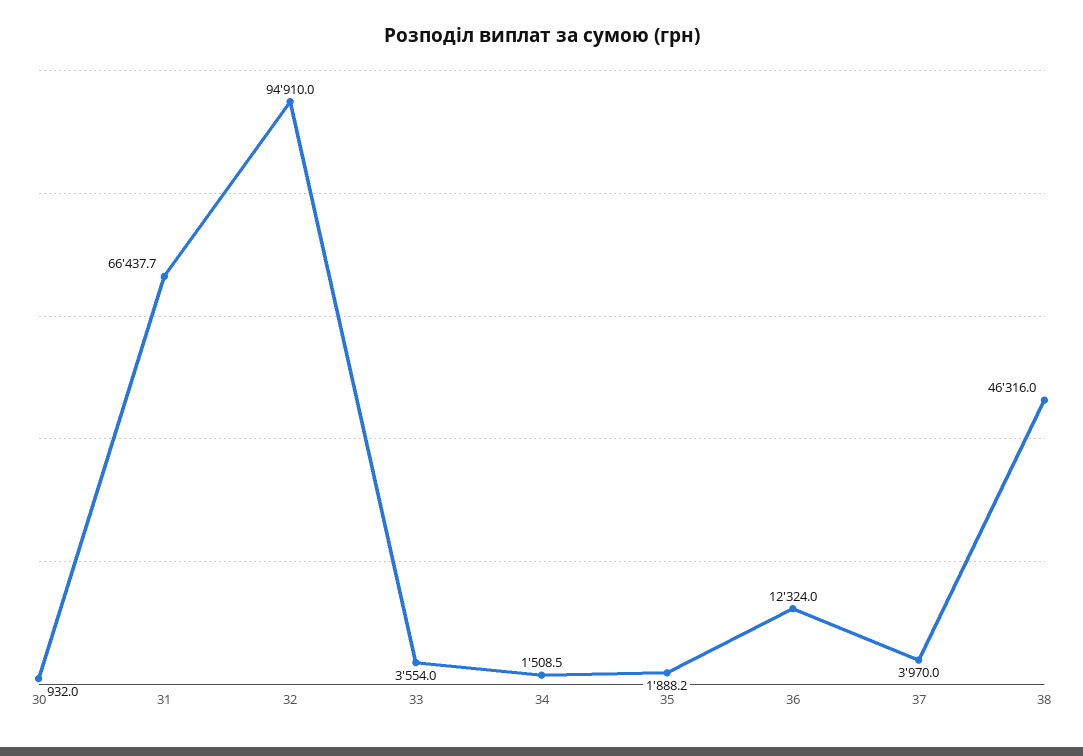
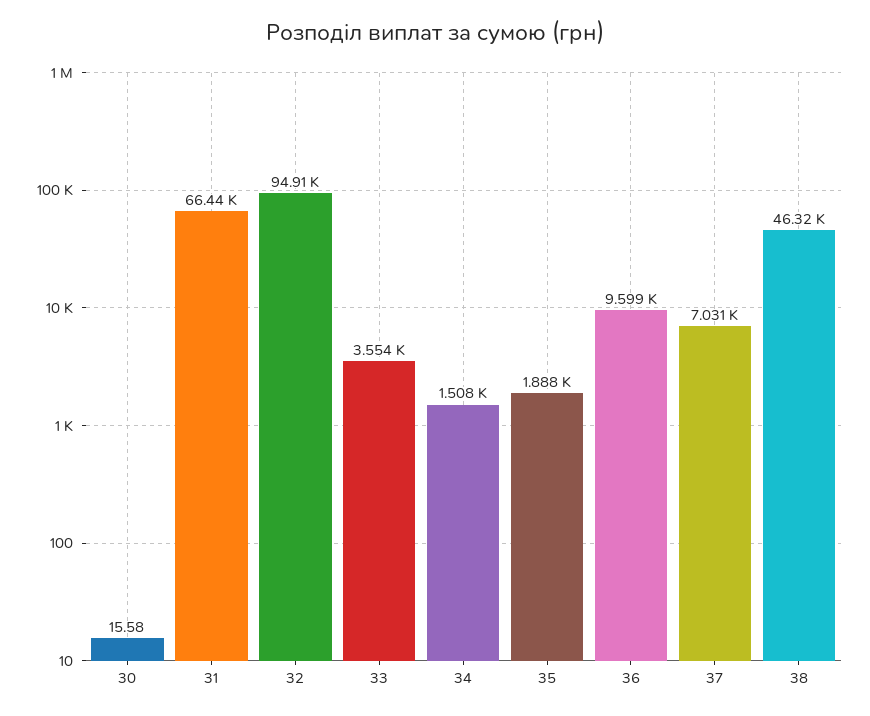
  {
-   "30": 932,
+   "30": 15.58,
    "31": 66437.7,
    "32": 94910,
    "33": 3554,
    "34": 1508.5,
    "35": 1888.2,
-   "36": 12324,
+   "36": 9599,
-   "37": 3970,
+   "37": 7031,
    "38": 46316
  }

